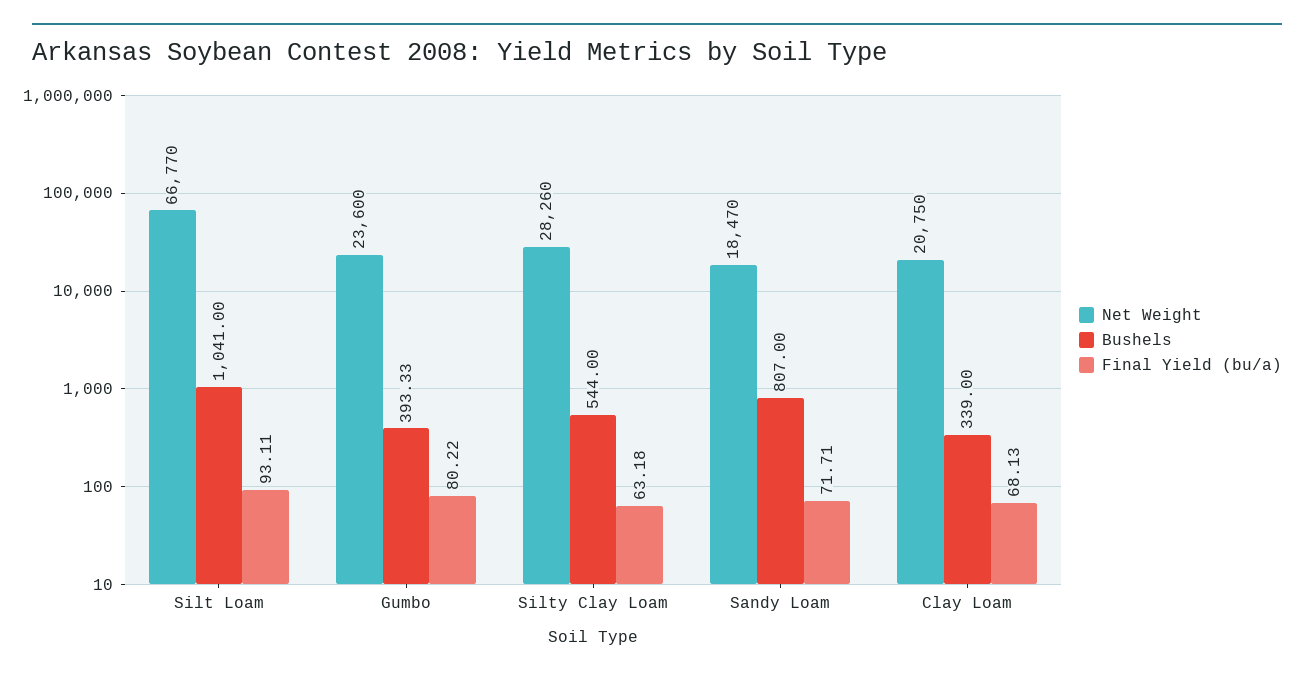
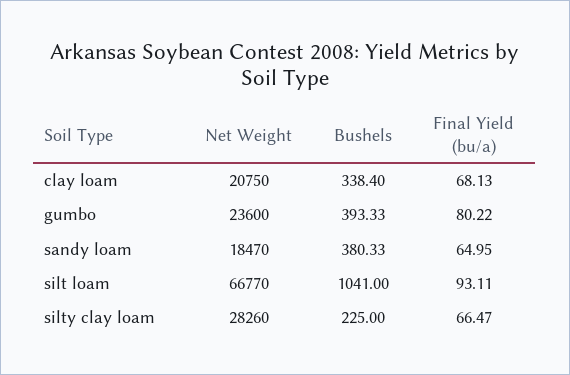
  {
    "Net Weight": {
      "Silt Loam": 66770,
      "Gumbo": 23600,
      "Silty Clay Loam": 28260,
      "Sandy Loam": 18470,
      "Clay Loam": 20750
    },
    "Bushels": {
      "Silt Loam": 1041,
      "Gumbo": 393.33,
-     "Silty Clay Loam": 544,
+     "Silty Clay Loam": 225,
-     "Sandy Loam": 807,
+     "Sandy Loam": 380.33,
-     "Clay Loam": 339
+     "Clay Loam": 338.4
    },
    "Final Yield (bu/a)": {
      "Silt Loam": 93.11,
      "Gumbo": 80.22,
-     "Silty Clay Loam": 63.18,
+     "Silty Clay Loam": 66.47,
-     "Sandy Loam": 71.71,
+     "Sandy Loam": 64.95,
      "Clay Loam": 68.13
    }
  }

